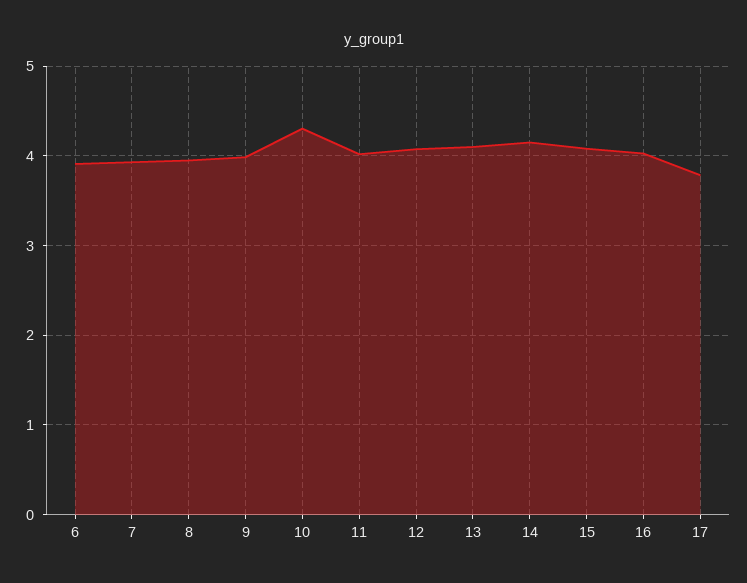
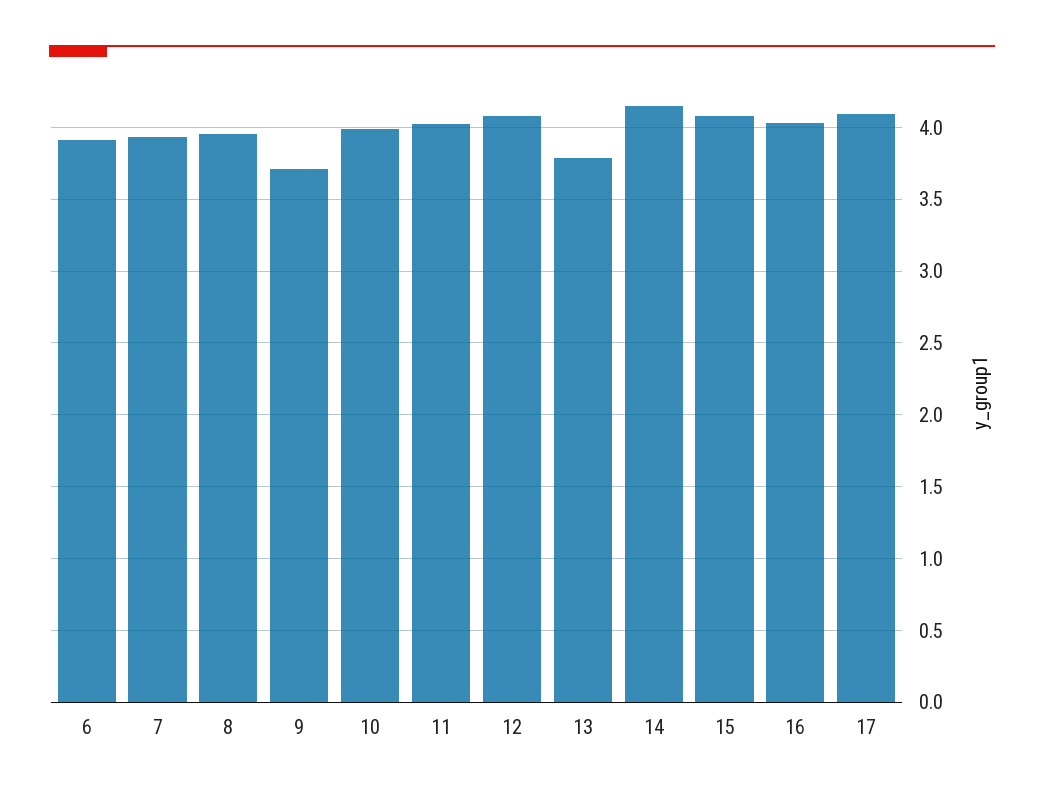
  {
    "6": 3.9,
    "7": 3.95,
    "8": 3.95,
-   "9": 4,
+   "9": 3.7,
-   "10": 4.3,
+   "10": 4,
    "11": 4,
    "12": 4.1,
-   "13": 4.1,
+   "13": 3.8,
    "14": 4.15,
    "15": 4.1,
    "16": 4.05,
-   "17": 3.8
+   "17": 4.1
  }

